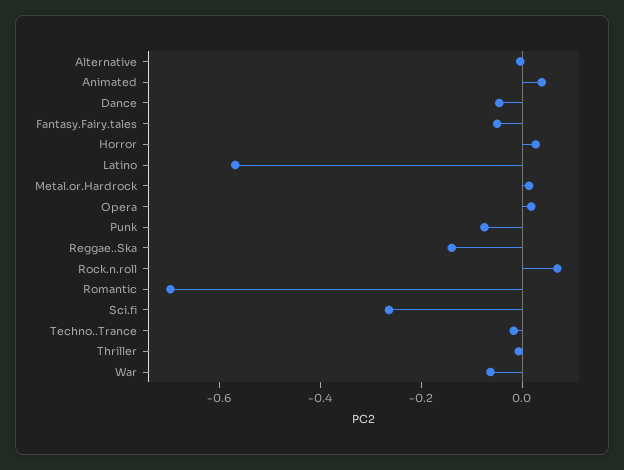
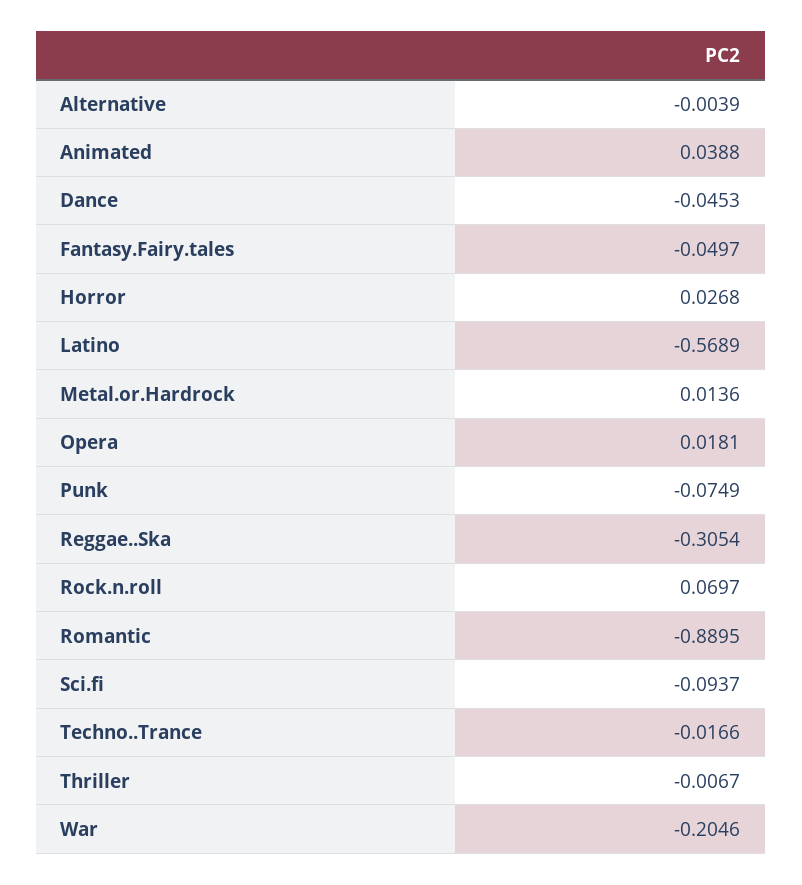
  {
    "Alternative": -0.0039,
    "Animated": 0.0388,
    "Dance": -0.0453,
    "Fantasy.Fairy.tales": -0.0497,
    "Horror": 0.0268,
    "Latino": -0.5689,
    "Metal.or.Hardrock": 0.0136,
    "Opera": 0.0181,
    "Punk": -0.0749,
-   "Reggae..Ska": -0.15,
+   "Reggae..Ska": -0.3054,
    "Rock.n.roll": 0.0697,
-   "Romantic": -0.7,
+   "Romantic": -0.8895,
-   "Sci.fi": -0.25,
+   "Sci.fi": -0.0937,
    "Techno..Trance": -0.0166,
    "Thriller": -0.0067,
-   "War": -0.05
+   "War": -0.2046
  }

